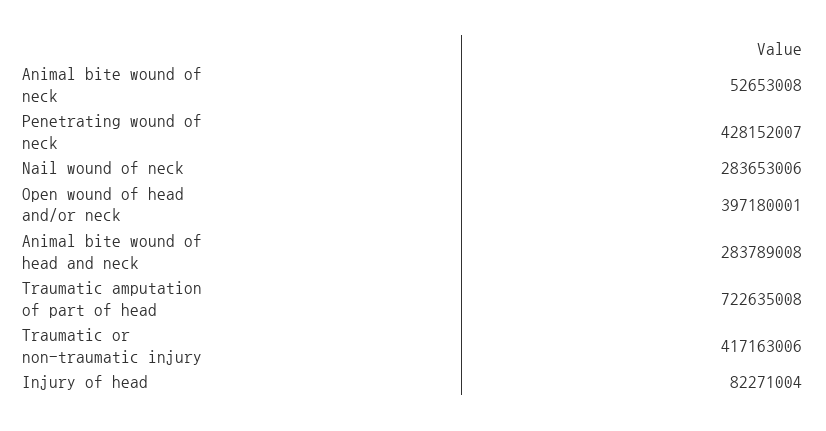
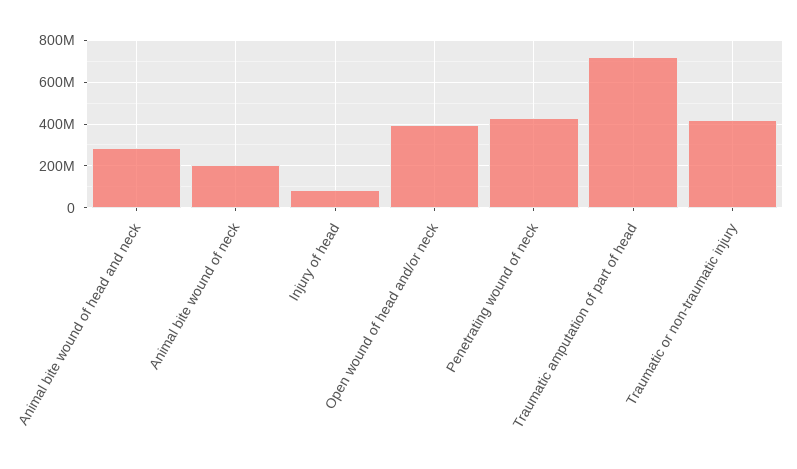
  {
-   "Animal bite wound of neck": 52653008,
+   "Animal bite wound of neck": 200000000,
    "Penetrating wound of neck": 428152007,
-   "Nail wound of neck": 283653006,
    "Open wound of head and/or neck": 397180001,
    "Animal bite wound of head and neck": 283789008,
    "Traumatic amputation of part of head": 722635008,
    "Traumatic or non-traumatic injury": 417163006,
    "Injury of head": 82271004
  }

